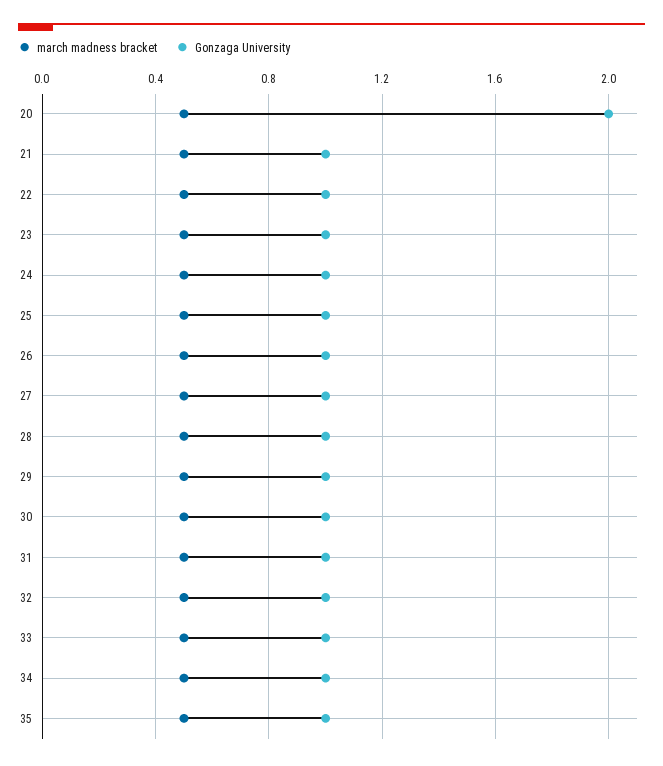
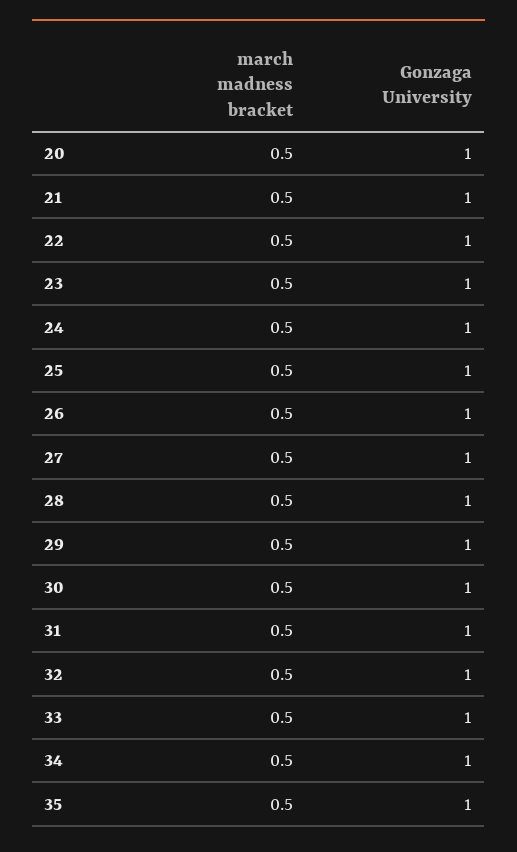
  {
    "march madness bracket": {
      "20": 0.5,
      "21": 0.5,
      "22": 0.5,
      "23": 0.5,
      "24": 0.5,
      "25": 0.5,
      "26": 0.5,
      "27": 0.5,
      "28": 0.5,
      "29": 0.5,
      "30": 0.5,
      "31": 0.5,
      "32": 0.5,
      "33": 0.5,
      "34": 0.5,
      "35": 0.5
    },
    "Gonzaga University": {
-     "20": 2,
+     "20": 1,
      "21": 1,
      "22": 1,
      "23": 1,
      "24": 1,
      "25": 1,
      "26": 1,
      "27": 1,
      "28": 1,
      "29": 1,
      "30": 1,
      "31": 1,
      "32": 1,
      "33": 1,
      "34": 1,
      "35": 1
    }
  }

